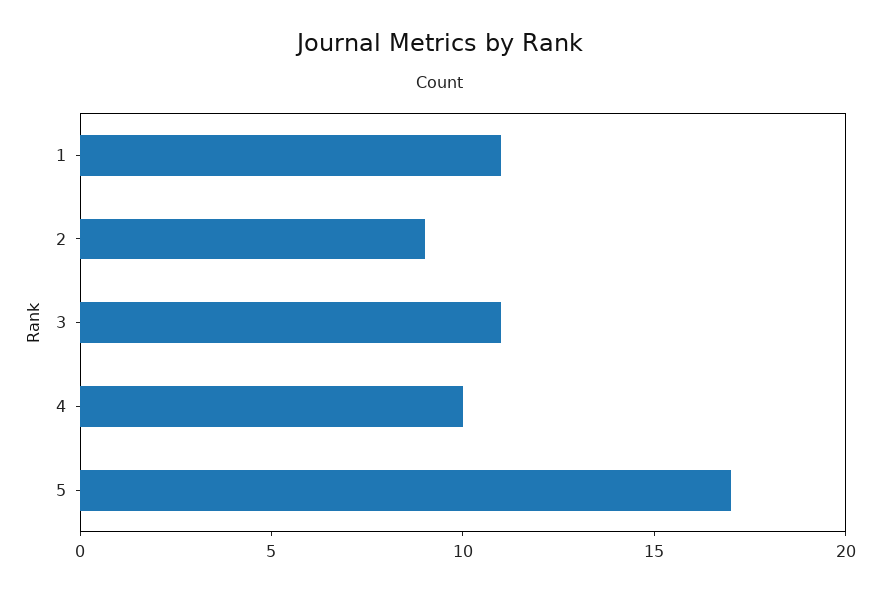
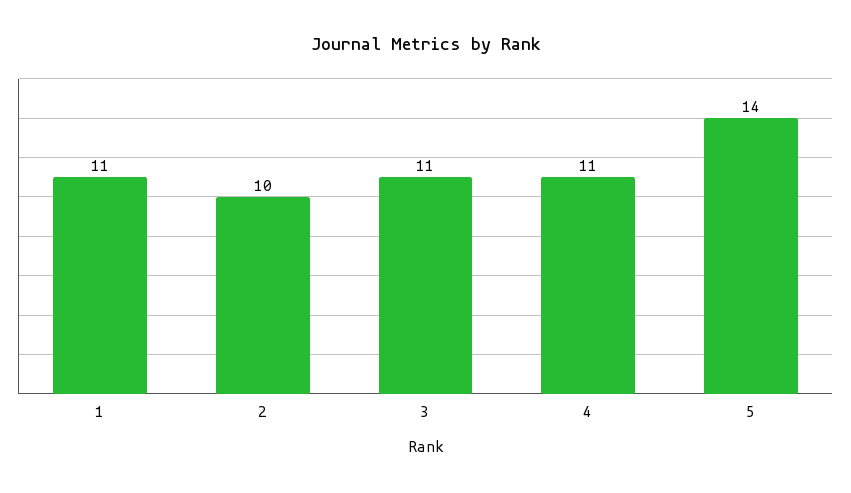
  {
    "1": 11,
-   "2": 9,
+   "2": 10,
    "3": 11,
-   "4": 10,
+   "4": 11,
-   "5": 17
+   "5": 14
  }

